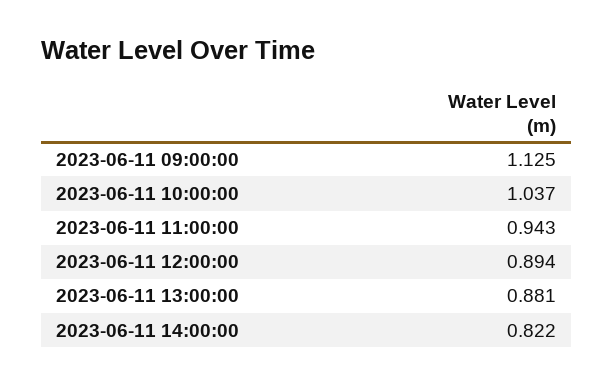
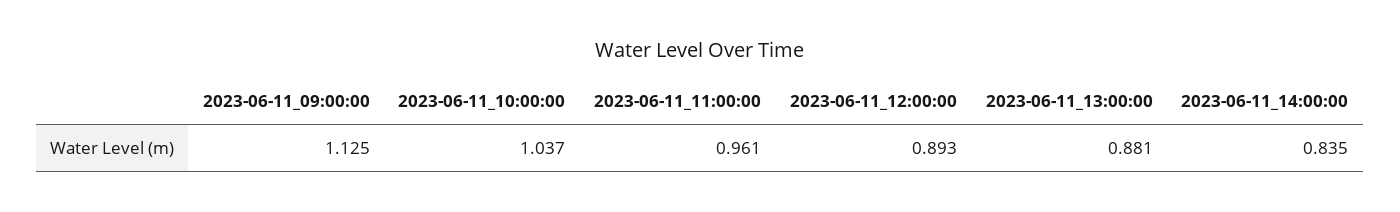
  {
    "2023-06-11 09:00:00": 1.125,
    "2023-06-11 10:00:00": 1.037,
-   "2023-06-11 11:00:00": 0.943,
+   "2023-06-11 11:00:00": 0.961,
-   "2023-06-11 12:00:00": 0.894,
+   "2023-06-11 12:00:00": 0.893,
    "2023-06-11 13:00:00": 0.881,
-   "2023-06-11 14:00:00": 0.822
+   "2023-06-11 14:00:00": 0.835
  }

